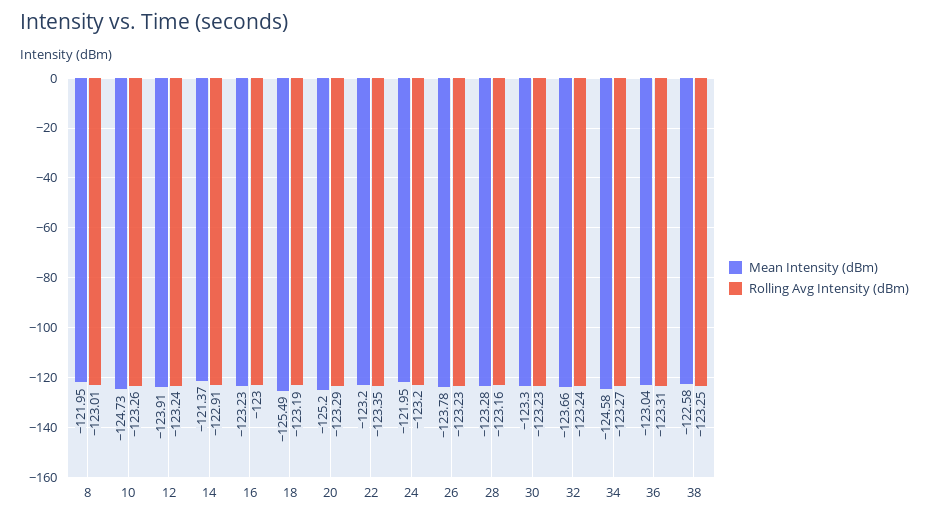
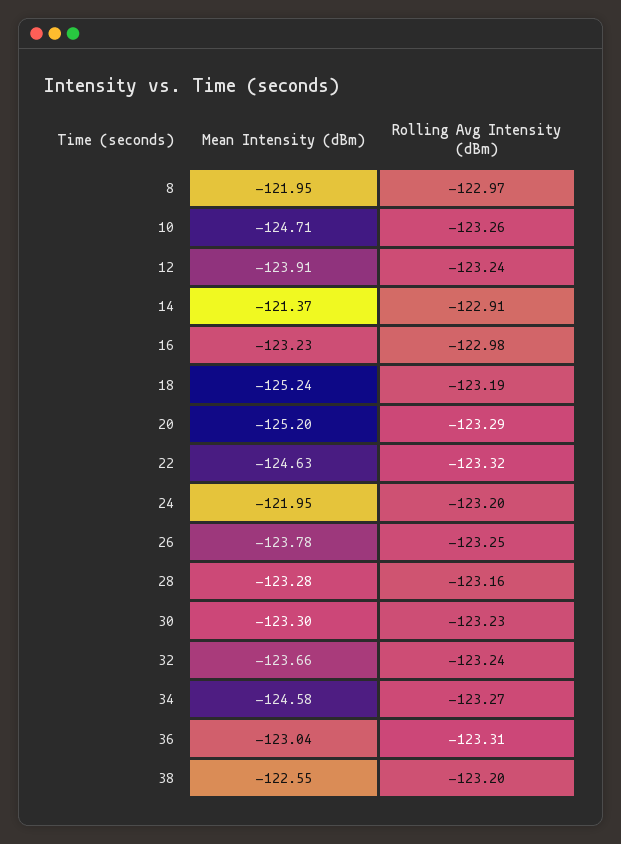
  {
    "Mean Intensity (dBm)": {
      "8": -121.95,
-     "10": -124.73,
+     "10": -124.71,
      "12": -123.91,
      "14": -121.37,
      "16": -123.23,
-     "18": -125.49,
+     "18": -125.24,
      "20": -125.2,
-     "22": -123.2,
+     "22": -124.63,
      "24": -121.95,
      "26": -123.78,
      "28": -123.28,
      "30": -123.3,
      "32": -123.66,
      "34": -124.58,
      "36": -123.04,
-     "38": -122.58
+     "38": -122.55
    },
    "Rolling Avg Intensity (dBm)": {
-     "8": -123.01,
+     "8": -122.97,
      "10": -123.26,
      "12": -123.24,
      "14": -122.91,
-     "16": -123,
+     "16": -122.98,
      "18": -123.19,
      "20": -123.29,
-     "22": -123.35,
+     "22": -123.32,
      "24": -123.2,
-     "26": -123.23,
+     "26": -123.25,
      "28": -123.16,
      "30": -123.23,
      "32": -123.24,
      "34": -123.27,
      "36": -123.31,
-     "38": -123.25
+     "38": -123.2
    }
  }

